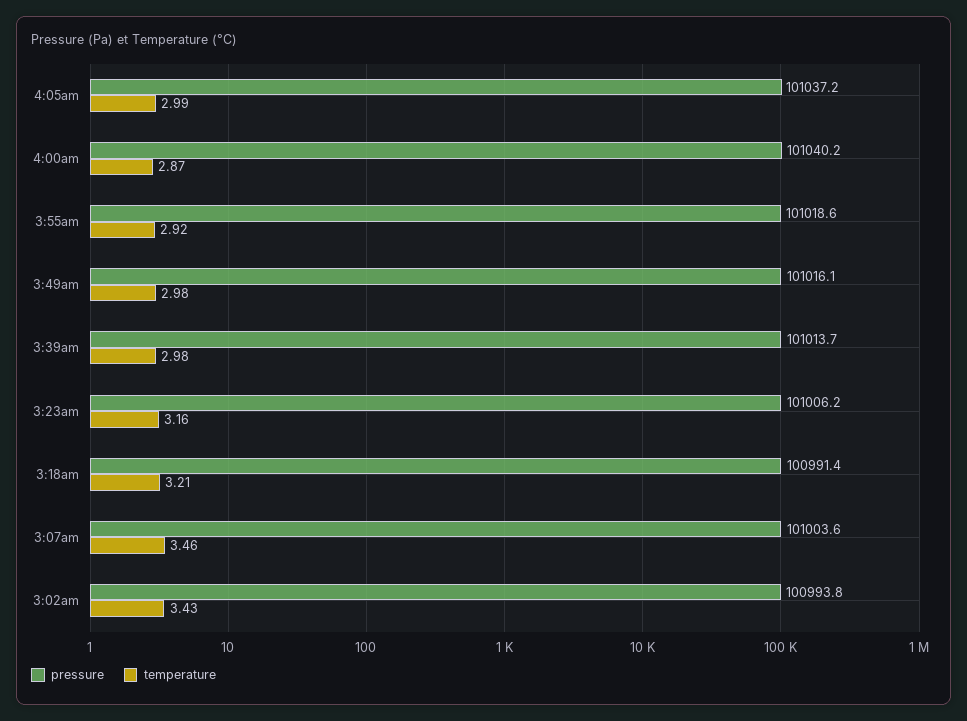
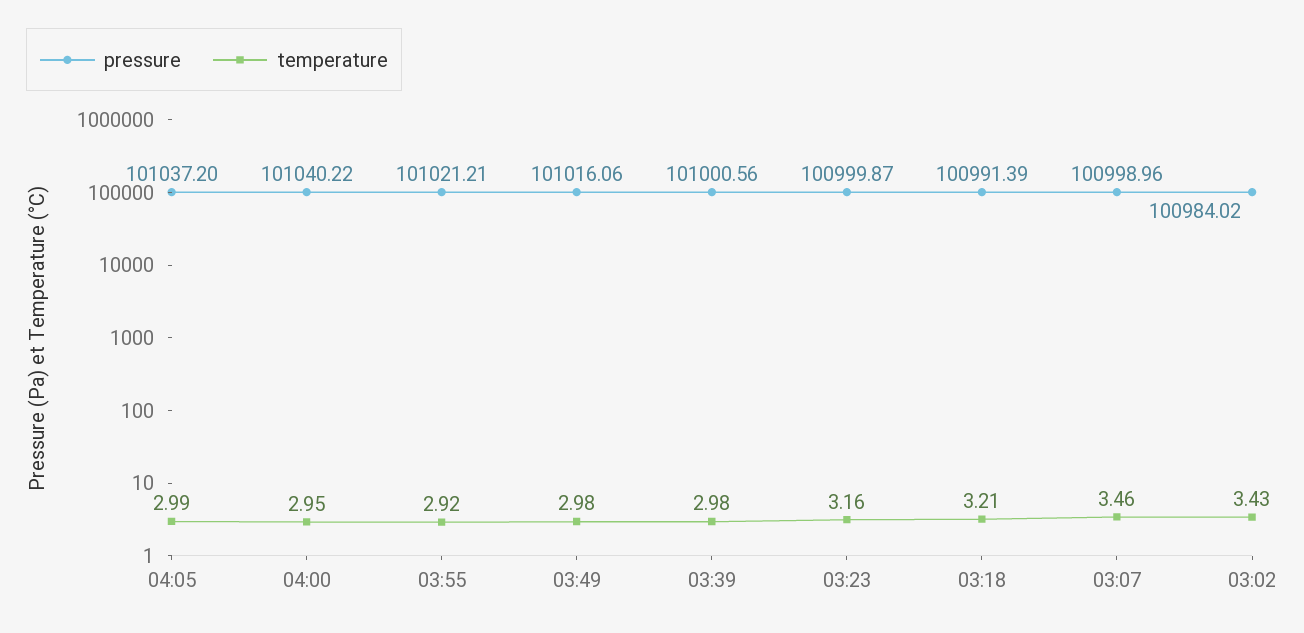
  {
    "pressure": {
      "4:05am": 101037.2,
      "4:00am": 101040.22,
-     "3:55am": 101018.6,
+     "3:55am": 101021.21,
      "3:49am": 101016.06,
-     "3:39am": 101013.7,
+     "3:39am": 101000.56,
-     "3:23am": 101006.2,
+     "3:23am": 100999.87,
      "3:18am": 100991.39,
-     "3:07am": 101003.6,
+     "3:07am": 100998.96,
-     "3:02am": 100993.8
+     "3:02am": 100984.02
    },
    "temperature": {
      "4:05am": 2.99,
-     "4:00am": 2.87,
+     "4:00am": 2.95,
      "3:55am": 2.92,
      "3:49am": 2.98,
      "3:39am": 2.98,
      "3:23am": 3.16,
      "3:18am": 3.21,
      "3:07am": 3.46,
      "3:02am": 3.43
    }
  }

